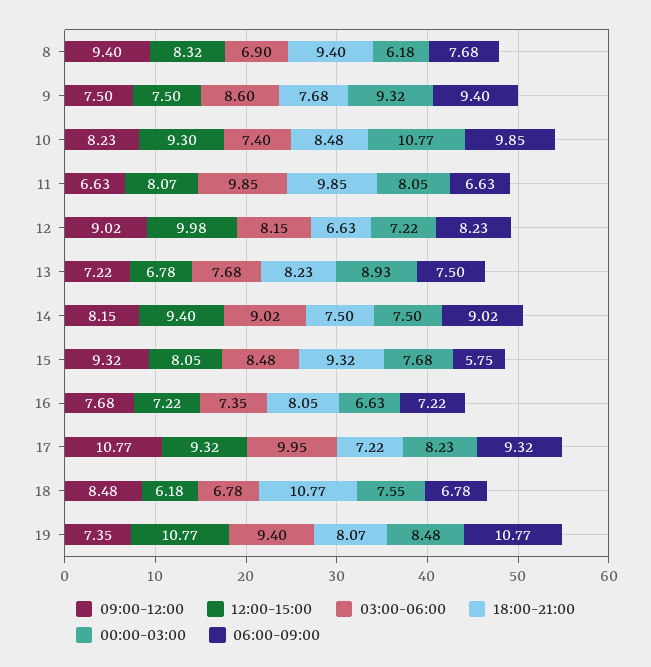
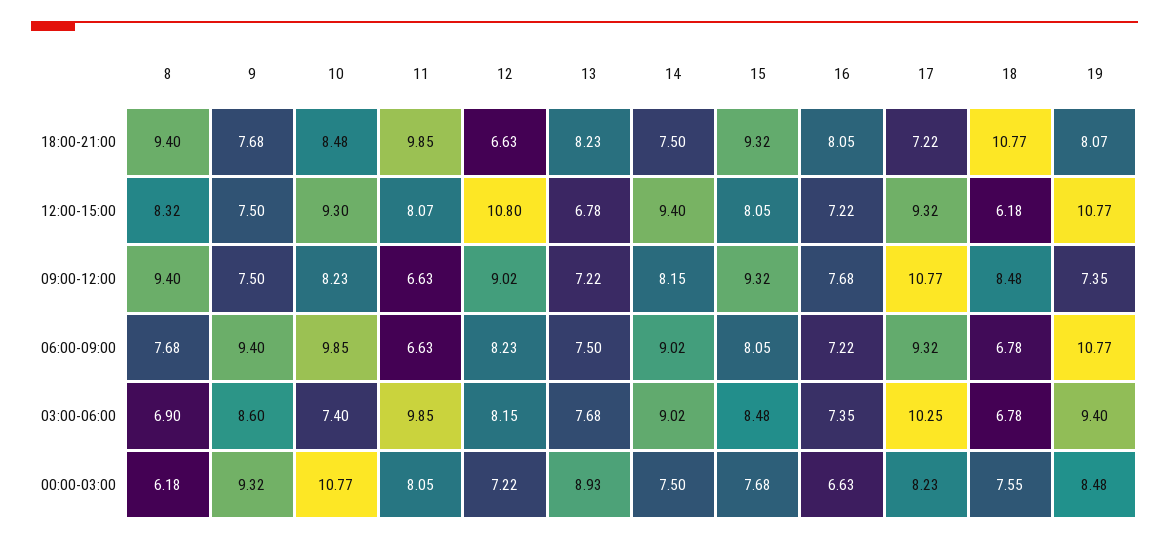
  {
    "09:00-12:00": {
      "8": 9.4,
      "9": 7.5,
      "10": 8.23,
      "11": 6.63,
      "12": 9.02,
      "13": 7.22,
      "14": 8.15,
      "15": 9.32,
      "16": 7.68,
      "17": 10.77,
      "18": 8.48,
      "19": 7.35
    },
    "12:00-15:00": {
      "8": 8.32,
      "9": 7.5,
      "10": 9.3,
      "11": 8.07,
-     "12": 9.98,
+     "12": 10.8,
      "13": 6.78,
      "14": 9.4,
      "15": 8.05,
      "16": 7.22,
      "17": 9.32,
      "18": 6.18,
      "19": 10.77
    },
    "03:00-06:00": {
      "8": 6.9,
      "9": 8.6,
      "10": 7.4,
      "11": 9.85,
      "12": 8.15,
      "13": 7.68,
      "14": 9.02,
      "15": 8.48,
      "16": 7.35,
-     "17": 9.95,
+     "17": 10.25,
      "18": 6.78,
      "19": 9.4
    },
    "18:00-21:00": {
      "8": 9.4,
      "9": 7.68,
      "10": 8.48,
      "11": 9.85,
      "12": 6.63,
      "13": 8.23,
      "14": 7.5,
      "15": 9.32,
      "16": 8.05,
      "17": 7.22,
      "18": 10.77,
      "19": 8.07
    },
    "00:00-03:00": {
      "8": 6.18,
      "9": 9.32,
      "10": 10.77,
      "11": 8.05,
      "12": 7.22,
      "13": 8.93,
      "14": 7.5,
      "15": 7.68,
      "16": 6.63,
      "17": 8.23,
      "18": 7.55,
      "19": 8.48
    },
    "06:00-09:00": {
      "8": 7.68,
      "9": 9.4,
      "10": 9.85,
      "11": 6.63,
      "12": 8.23,
      "13": 7.5,
      "14": 9.02,
-     "15": 5.75,
+     "15": 8.05,
      "16": 7.22,
      "17": 9.32,
      "18": 6.78,
      "19": 10.77
    }
  }

